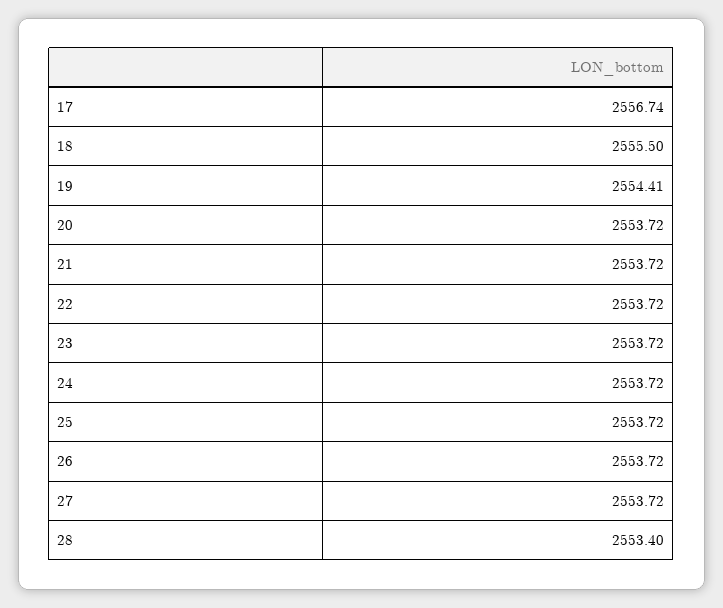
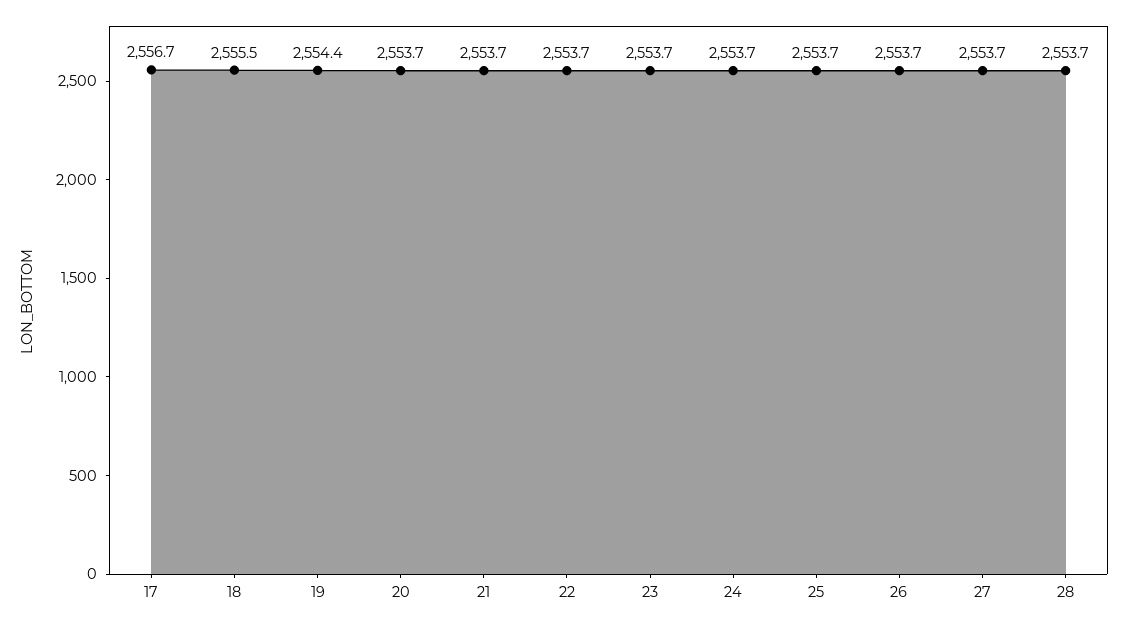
  {
    "17": 2556.74,
    "18": 2555.5,
    "19": 2554.41,
    "20": 2553.72,
    "21": 2553.72,
    "22": 2553.72,
    "23": 2553.72,
    "24": 2553.72,
    "25": 2553.72,
    "26": 2553.72,
    "27": 2553.72,
-   "28": 2553.4
+   "28": 2553.7
  }

